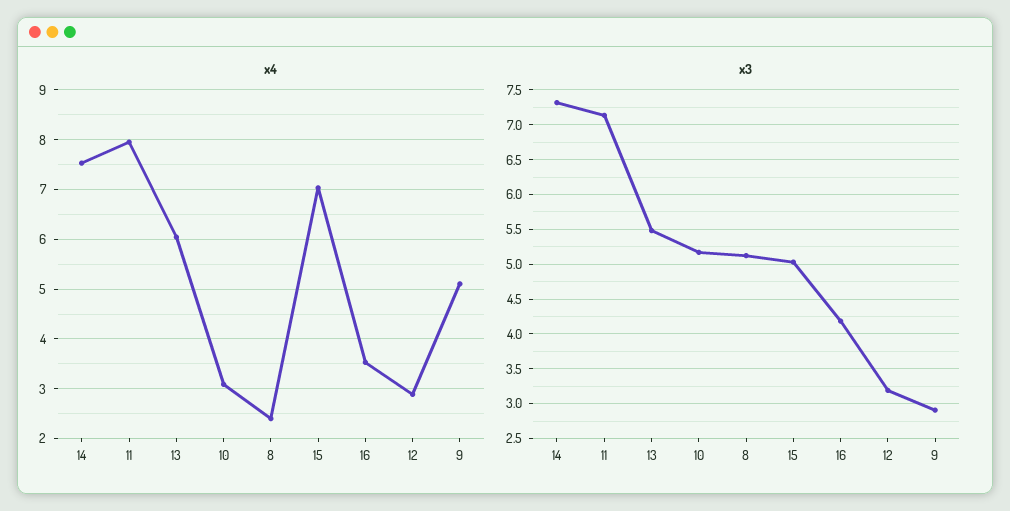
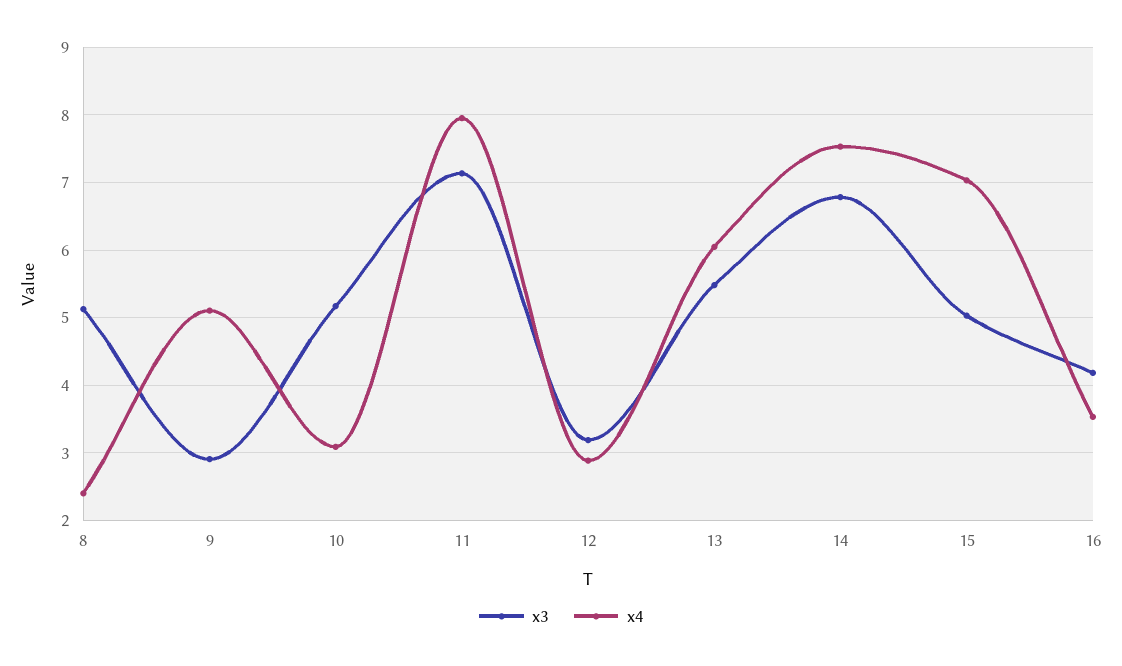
  {
    "x4": {
      "14": 7.5,
      "11": 8,
      "13": 6,
      "10": 3.1,
      "8": 2.4,
      "15": 7,
      "16": 3.5,
      "12": 2.9,
      "9": 5.1
    },
    "x3": {
-     "14": 7.3,
+     "14": 6.8,
      "11": 7.1,
      "13": 5.5,
      "10": 5.2,
      "8": 5.1,
      "15": 5,
      "16": 4.2,
      "12": 3.2,
      "9": 2.9
    }
  }

